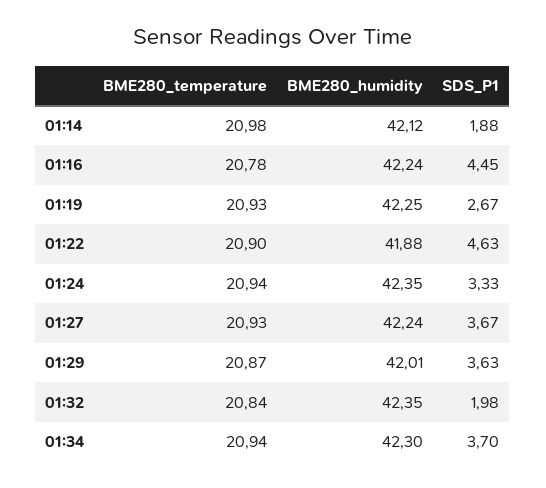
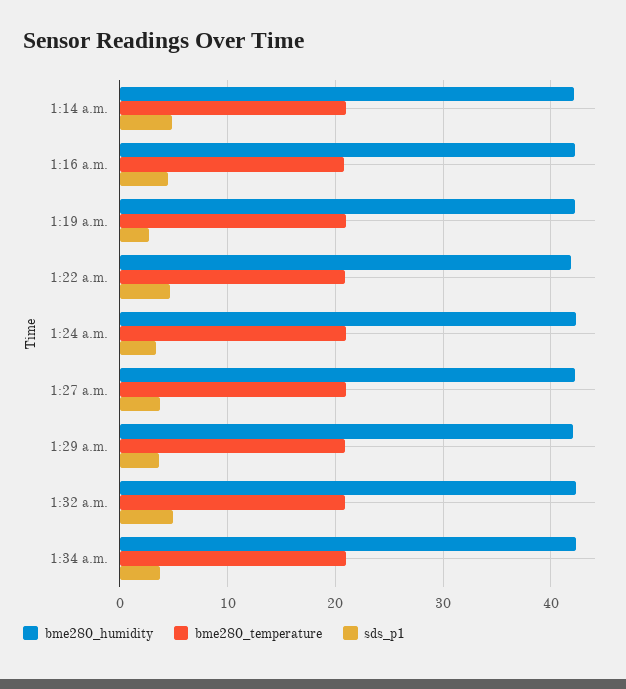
  {
    "BME280_temperature": {
      "01:14": 20.98,
      "01:16": 20.78,
      "01:19": 20.93,
      "01:22": 20.9,
      "01:24": 20.94,
      "01:27": 20.93,
      "01:29": 20.87,
      "01:32": 20.84,
      "01:34": 20.94
    },
    "BME280_humidity": {
      "01:14": 42.12,
      "01:16": 42.24,
      "01:19": 42.25,
      "01:22": 41.88,
      "01:24": 42.35,
      "01:27": 42.24,
      "01:29": 42.01,
      "01:32": 42.35,
      "01:34": 42.3
    },
    "SDS_P1": {
-     "01:14": 1.88,
+     "01:14": 5,
      "01:16": 4.45,
      "01:19": 2.67,
      "01:22": 4.63,
      "01:24": 3.33,
      "01:27": 3.67,
      "01:29": 3.63,
-     "01:32": 1.98,
+     "01:32": 5,
      "01:34": 3.7
    }
  }

